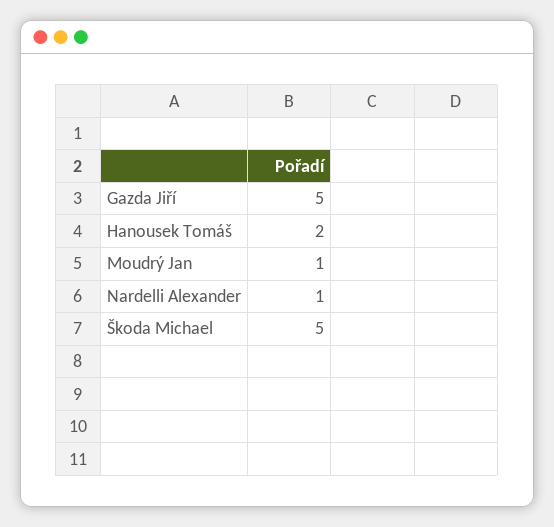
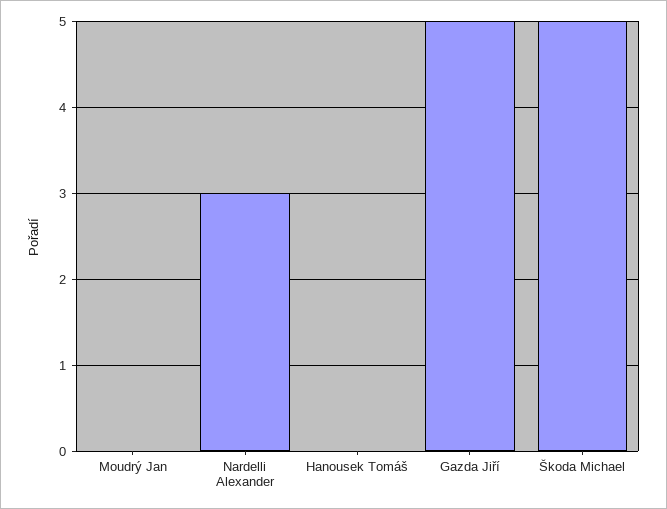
  {
    "Gazda Jiří": 5,
-   "Hanousek Tomáš": 2,
+   "Hanousek Tomáš": 0,
-   "Moudrý Jan": 1,
+   "Moudrý Jan": 0,
-   "Nardelli Alexander": 1,
+   "Nardelli Alexander": 3,
    "Škoda Michael": 5
  }

